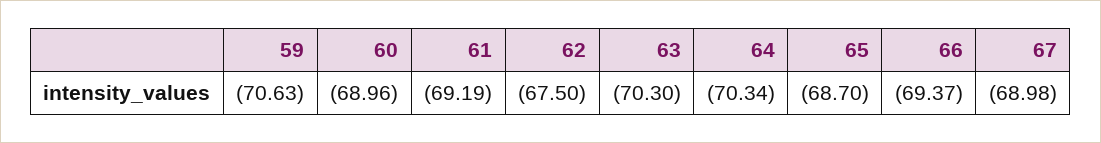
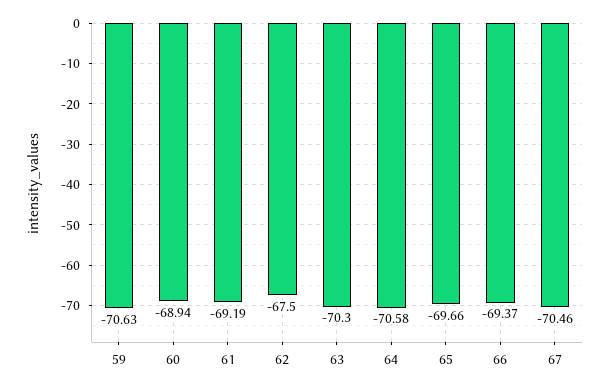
  {
    "59": -70.63,
-   "60": -68.96,
+   "60": -68.94,
    "61": -69.19,
    "62": -67.5,
    "63": -70.3,
-   "64": -70.34,
+   "64": -70.58,
-   "65": -68.7,
+   "65": -69.66,
    "66": -69.37,
-   "67": -68.98
+   "67": -70.46
  }

